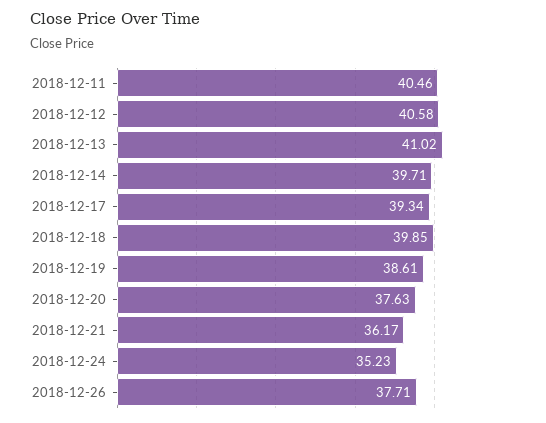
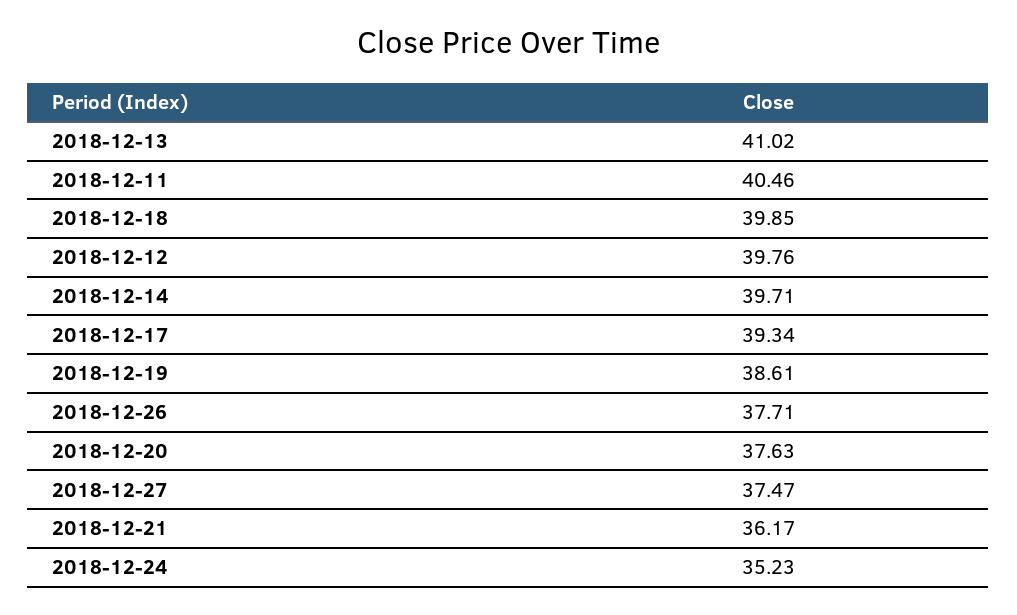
  {
    "2018-12-11": 40.46,
-   "2018-12-12": 40.58,
+   "2018-12-12": 39.76,
    "2018-12-13": 41.02,
    "2018-12-14": 39.71,
    "2018-12-17": 39.34,
    "2018-12-18": 39.85,
    "2018-12-19": 38.61,
    "2018-12-20": 37.63,
    "2018-12-21": 36.17,
    "2018-12-24": 35.23,
-   "2018-12-26": 37.71
+   "2018-12-26": 37.71,
+   "2018-12-27": 37.47
  }

